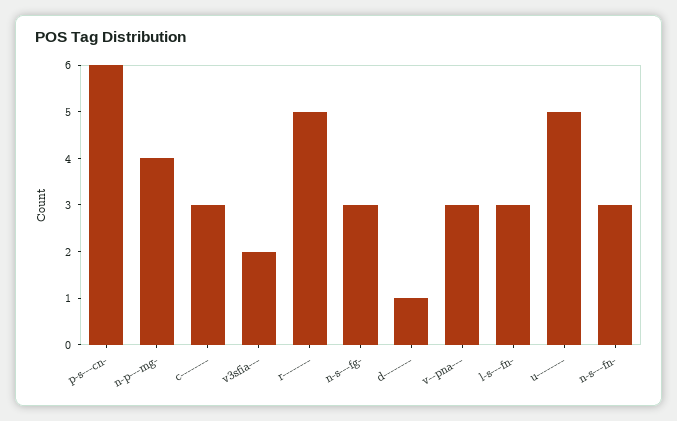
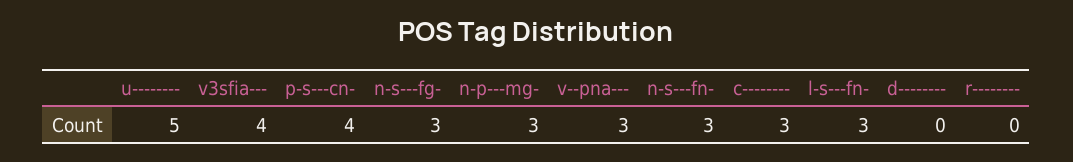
  {
-   "p-s---cn-": 6,
+   "p-s---cn-": 4,
-   "n-p---mg-": 4,
+   "n-p---mg-": 3,
    "c--------": 3,
-   "v3sfia---": 2,
+   "v3sfia---": 4,
-   "r--------": 5,
+   "r--------": 0,
    "n-s---fg-": 3,
-   "d--------": 1,
+   "d--------": 0,
    "v--pna---": 3,
    "l-s---fn-": 3,
    "u--------": 5,
    "n-s---fn-": 3
  }

